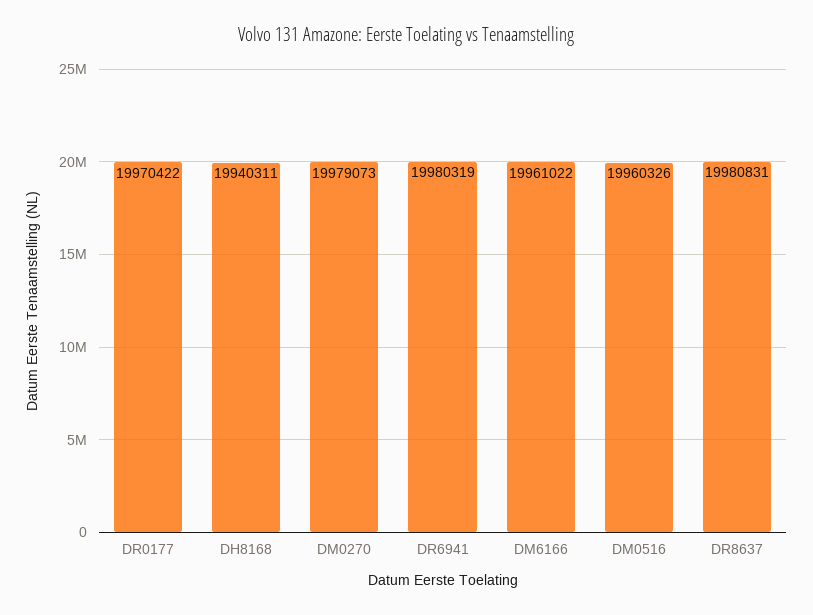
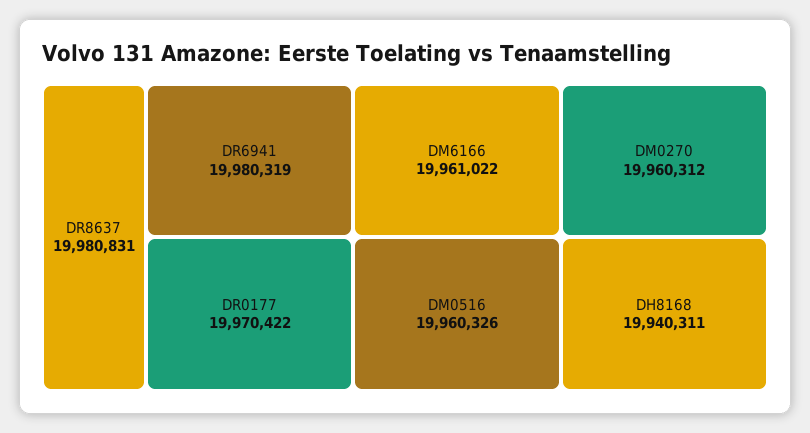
  {
    "DR0177": 19970422,
    "DH8168": 19940311,
-   "DM0270": 19979073,
+   "DM0270": 19960312,
    "DR6941": 19980319,
    "DM6166": 19961022,
    "DM0516": 19960326,
    "DR8637": 19980831
  }

